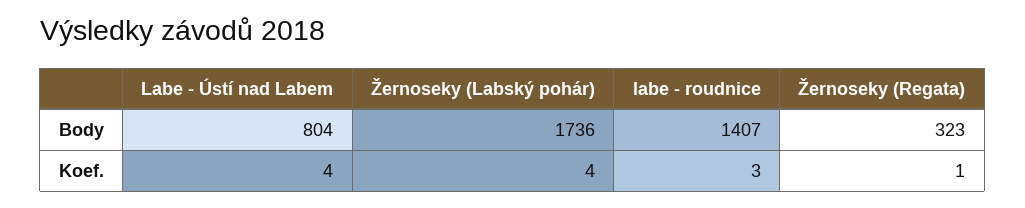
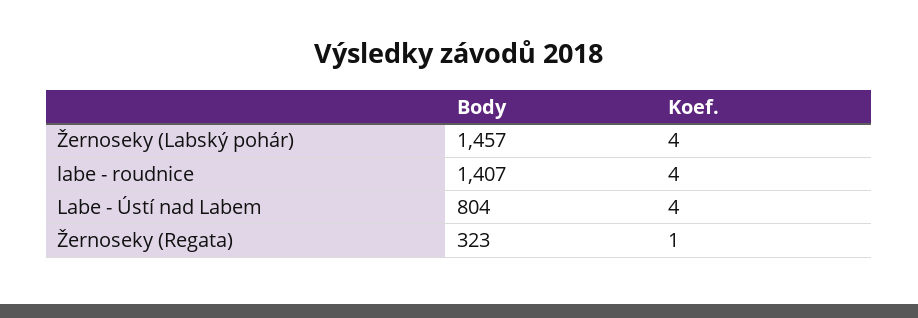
  {
    "Labe - Ústí nad Labem": {
      "Body": 804,
      "Koef.": 4
    },
    "Žernoseky (Labský pohár)": {
-     "Body": 1736,
+     "Body": 1457,
      "Koef.": 4
    },
    "labe - roudnice": {
      "Body": 1407,
-     "Koef.": 3
+     "Koef.": 4
    },
    "Žernoseky (Regata)": {
      "Body": 323,
      "Koef.": 1
    }
  }

